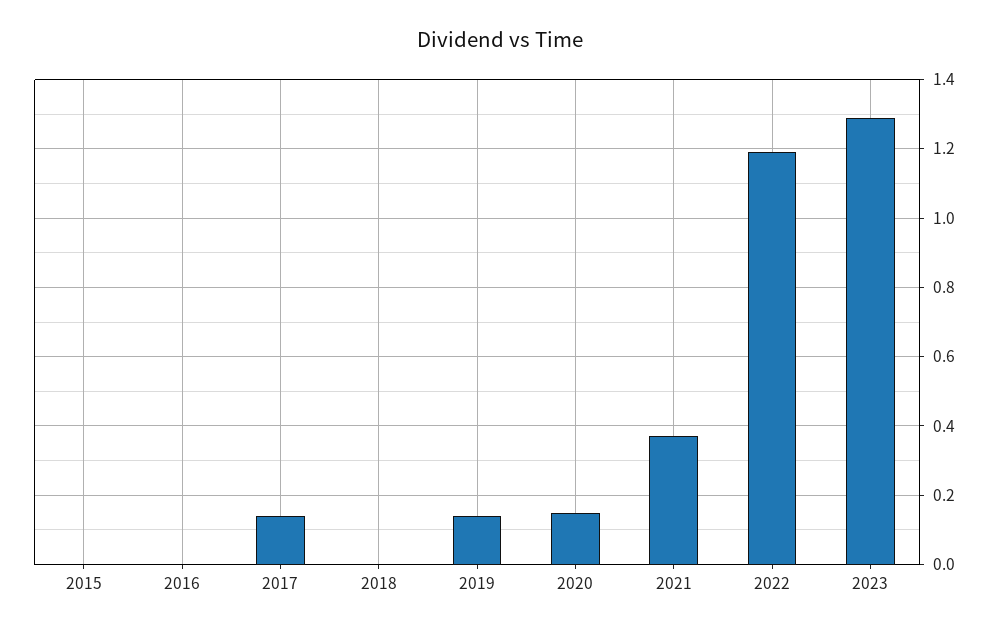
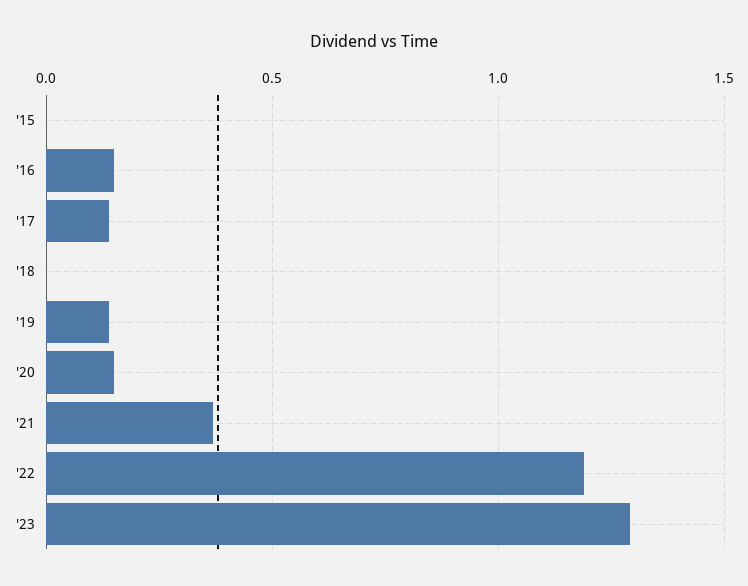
  {
    "2015": 0,
-   "2016": 0,
+   "2016": 0.15,
    "2017": 0.15,
    "2018": 0,
    "2019": 0.15,
    "2020": 0.15,
    "2021": 0.35,
    "2022": 1.2,
    "2023": 1.3
  }

